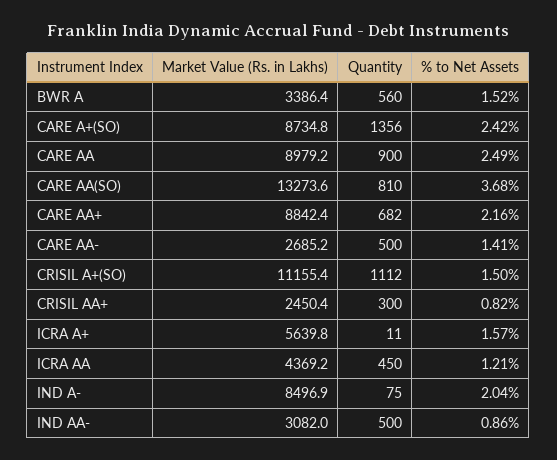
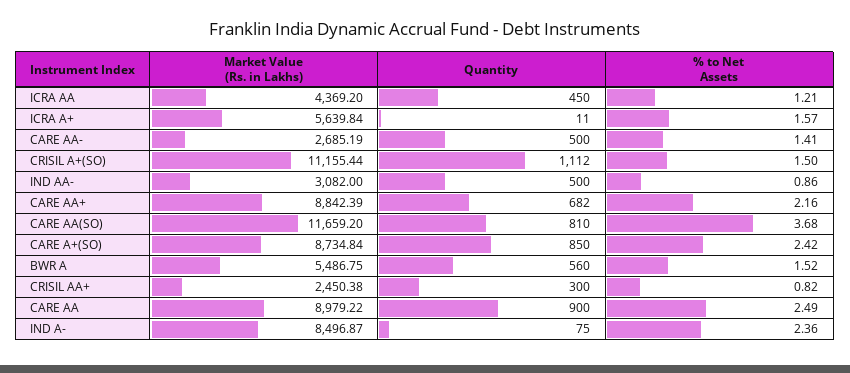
  {
    "Market Value (Rs. in Lakhs)": {
-     "BWR A": 3386.4,
+     "BWR A": 5486.75,
      "CARE A+(SO)": 8734.84,
      "CARE AA": 8979.22,
-     "CARE AA(SO)": 13273.6,
+     "CARE AA(SO)": 11659.2,
      "CARE AA+": 8842.39,
      "CARE AA-": 2685.19,
      "CRISIL A+(SO)": 11155.44,
      "CRISIL AA+": 2450.38,
      "ICRA A+": 5639.84,
      "ICRA AA": 4369.2,
      "IND A-": 8496.87,
      "IND AA-": 3082
    },
    "Quantity": {
      "BWR A": 560,
-     "CARE A+(SO)": 1356,
+     "CARE A+(SO)": 850,
      "CARE AA": 900,
      "CARE AA(SO)": 810,
      "CARE AA+": 682,
      "CARE AA-": 500,
      "CRISIL A+(SO)": 1112,
      "CRISIL AA+": 300,
      "ICRA A+": 11,
      "ICRA AA": 450,
      "IND A-": 75,
      "IND AA-": 500
    },
    "% to Net Assets": {
      "BWR A": 1.52,
      "CARE A+(SO)": 2.42,
      "CARE AA": 2.49,
      "CARE AA(SO)": 3.68,
      "CARE AA+": 2.16,
      "CARE AA-": 1.41,
      "CRISIL A+(SO)": 1.5,
      "CRISIL AA+": 0.82,
      "ICRA A+": 1.57,
      "ICRA AA": 1.21,
-     "IND A-": 2.04,
+     "IND A-": 2.36,
      "IND AA-": 0.86
    }
  }

